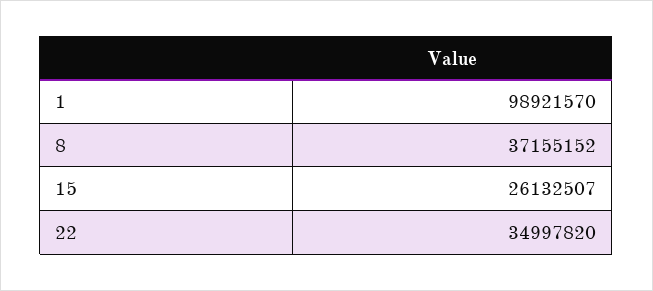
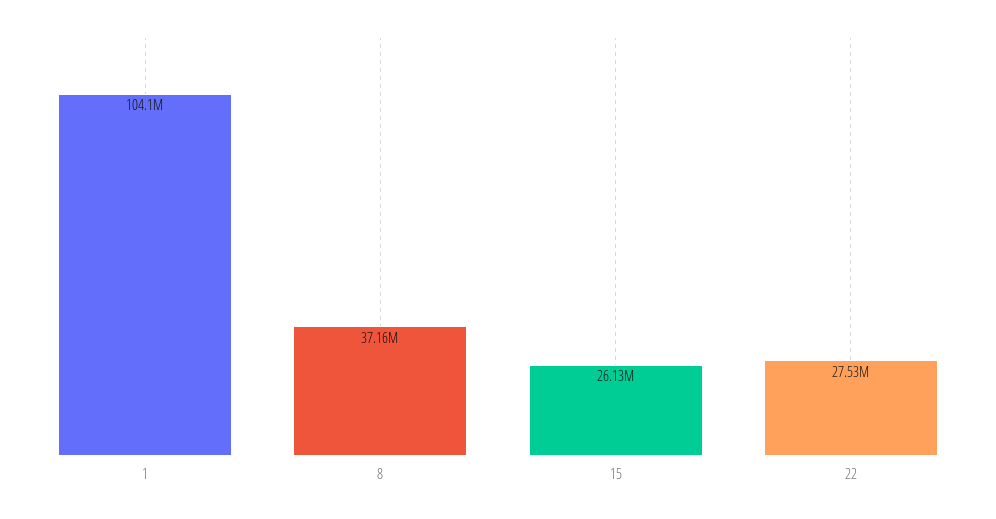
  {
-   "1": 98921570,
+   "1": 104100000,
    "8": 37155152,
    "15": 26132507,
-   "22": 34997820
+   "22": 27530000
  }

